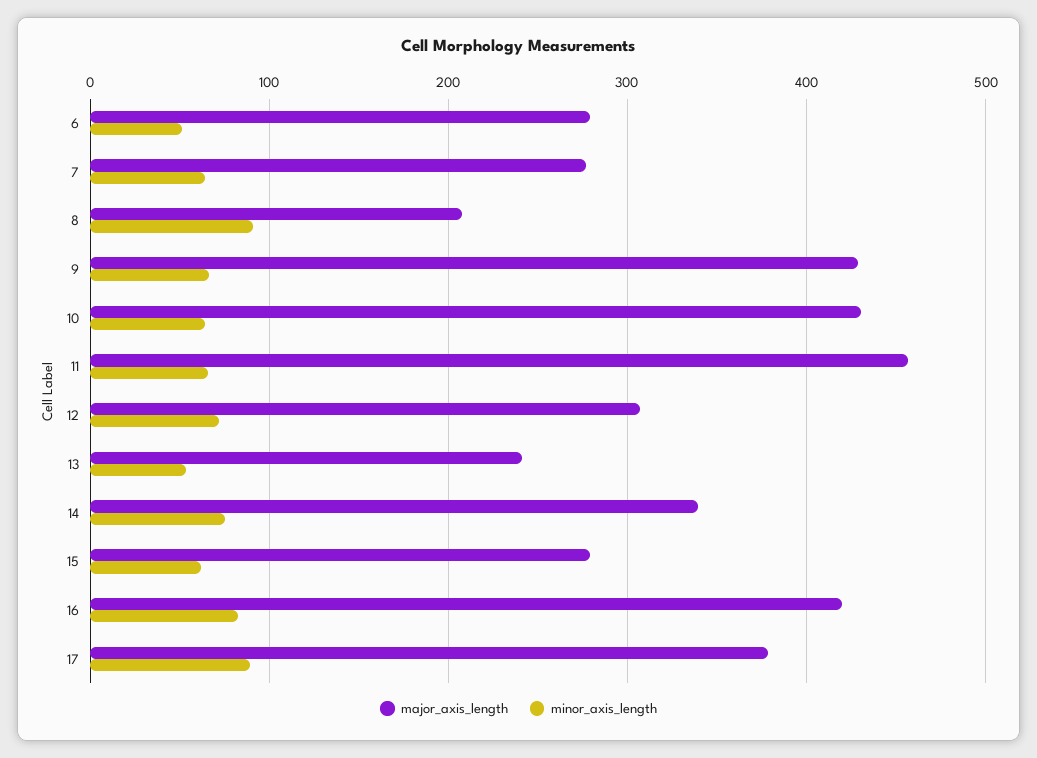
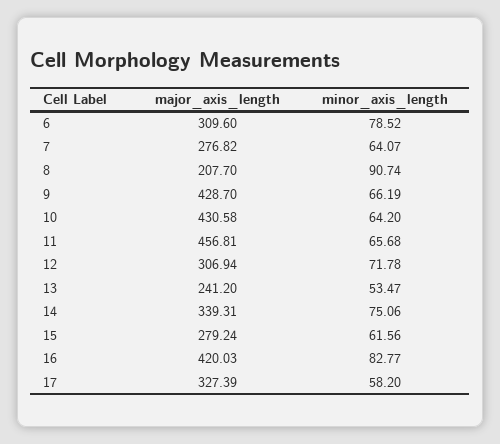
  {
    "major_axis_length": {
-     "6": 280,
+     "6": 309.6,
      "7": 276.82,
      "8": 207.7,
      "9": 428.7,
      "10": 430.58,
      "11": 456.81,
      "12": 306.94,
      "13": 241.2,
      "14": 339.31,
      "15": 279.24,
      "16": 420.03,
-     "17": 380
+     "17": 327.39
    },
    "minor_axis_length": {
-     "6": 50,
+     "6": 78.52,
      "7": 64.07,
      "8": 90.74,
      "9": 66.19,
      "10": 64.2,
      "11": 65.68,
      "12": 71.78,
      "13": 53.47,
      "14": 75.06,
      "15": 61.56,
      "16": 82.77,
-     "17": 90
+     "17": 58.2
    }
  }

